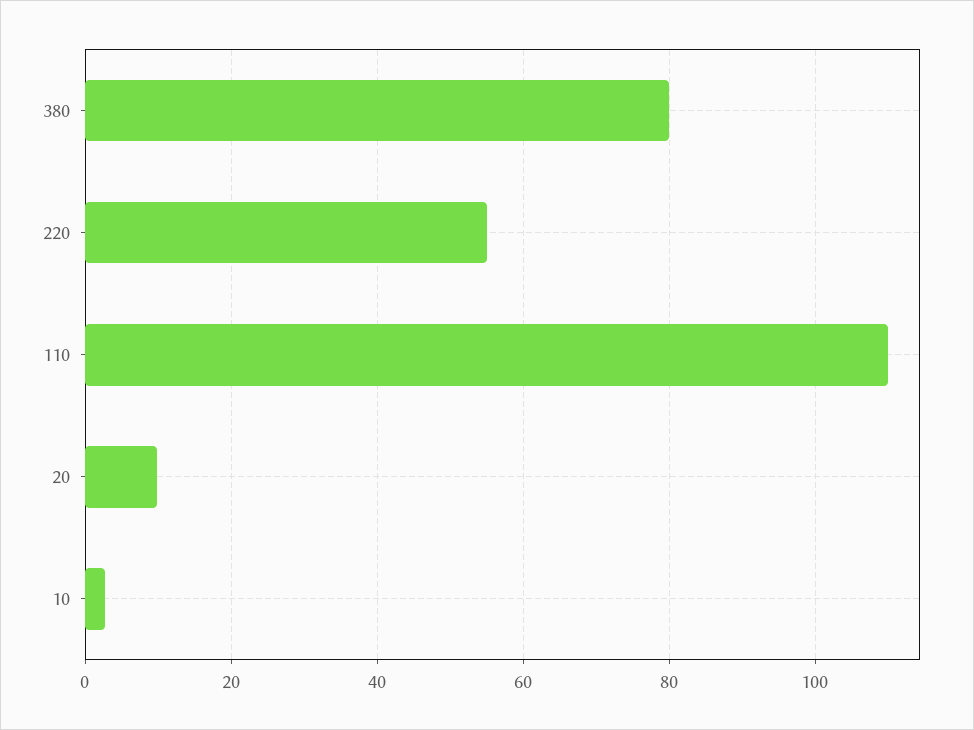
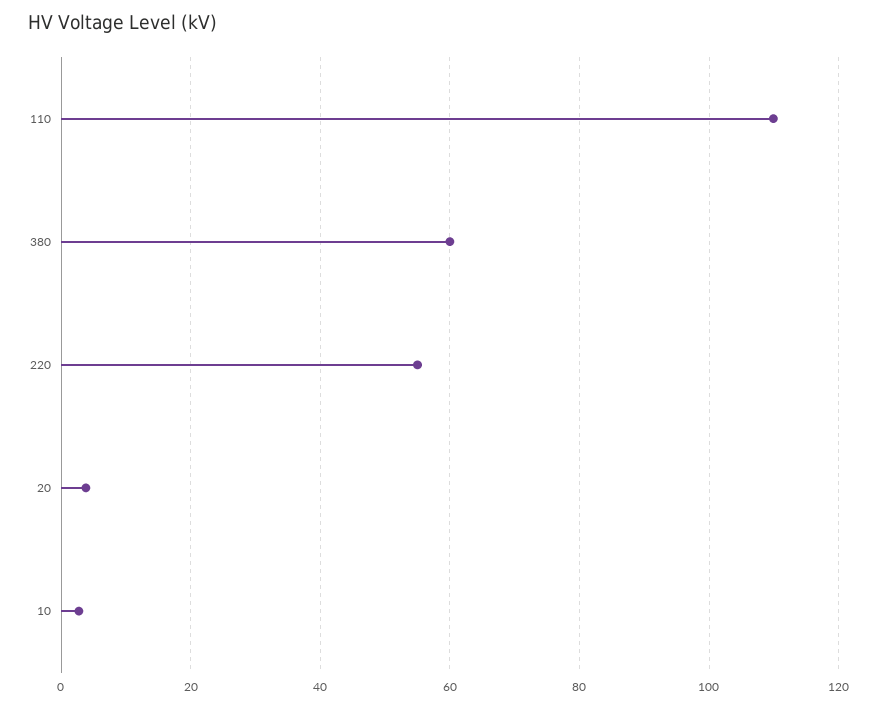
  {
-   "380": 80,
+   "380": 60,
    "220": 56,
    "110": 110,
-   "20": 10,
+   "20": 4,
    "10": 2
  }

